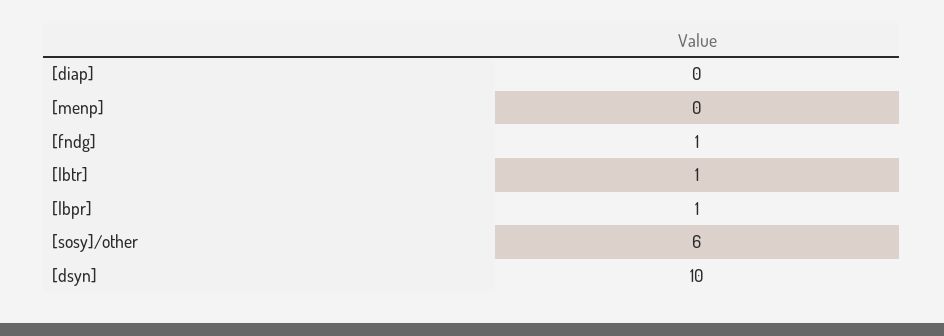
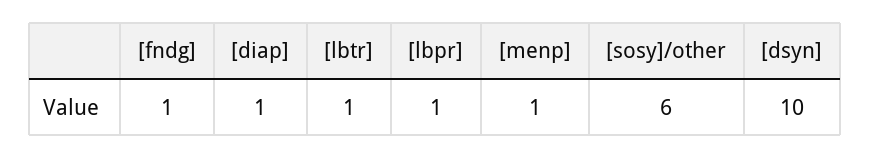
  {
-   "[diap]": 0,
+   "[diap]": 1,
-   "[menp]": 0,
+   "[menp]": 1,
    "[fndg]": 1,
    "[lbtr]": 1,
    "[lbpr]": 1,
    "[sosy]/other": 6,
    "[dsyn]": 10
  }

